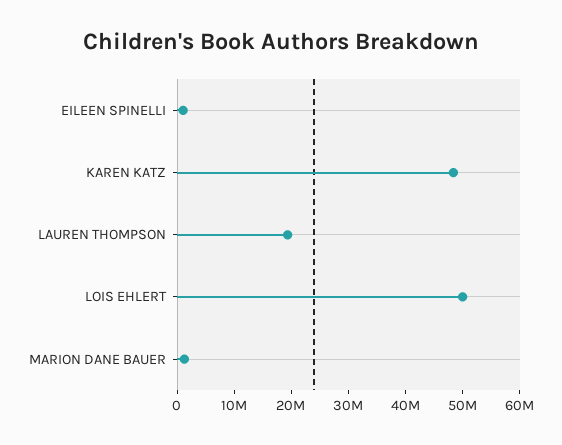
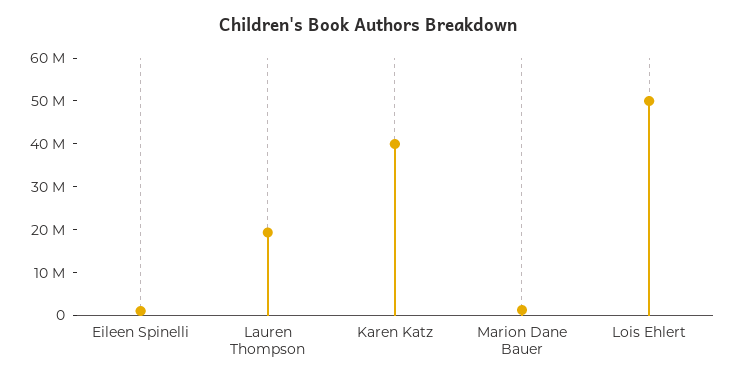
  {
    "EILEEN SPINELLI": 2000000,
-   "KAREN KATZ": 48000000,
+   "KAREN KATZ": 40000000,
    "LAUREN THOMPSON": 20000000,
    "LOIS EHLERT": 50000000,
    "MARION DANE BAUER": 2000000
  }

